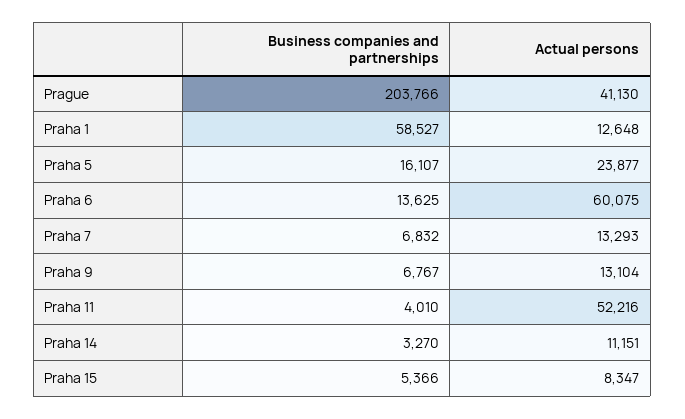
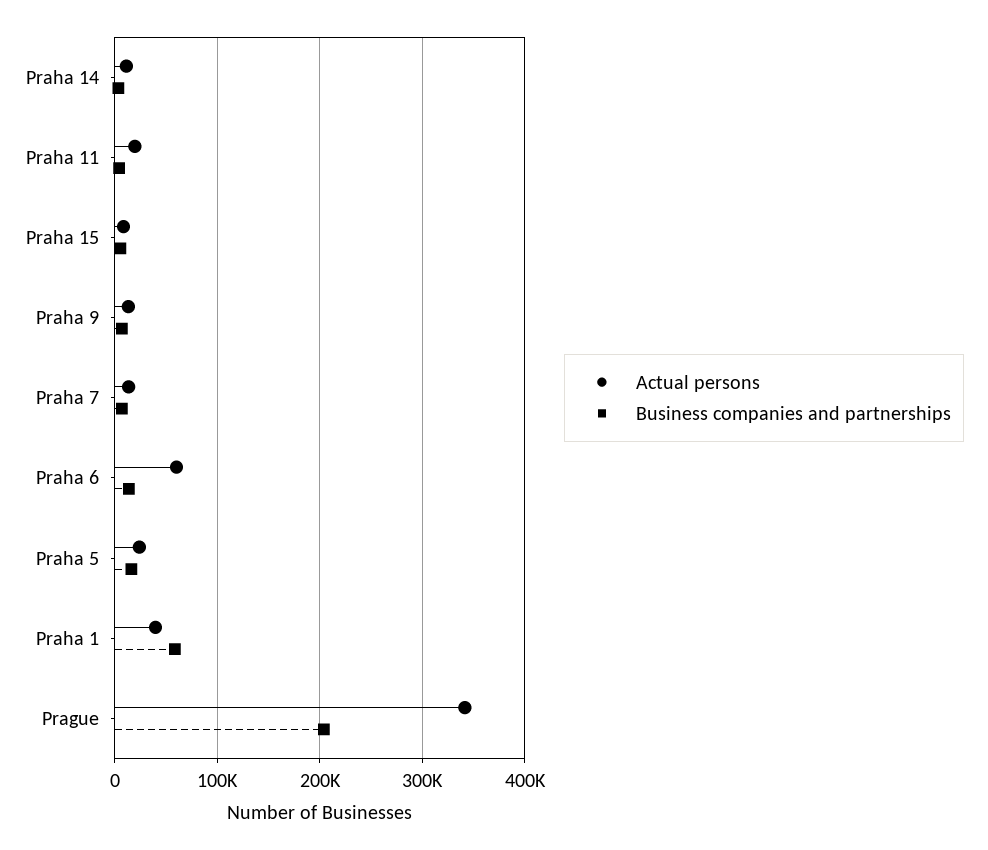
  {
    "Business companies and partnerships": {
      "Prague": 203766,
      "Praha 1": 58527,
      "Praha 5": 16107,
      "Praha 6": 13625,
      "Praha 7": 6832,
      "Praha 9": 6767,
      "Praha 11": 4010,
      "Praha 14": 3270,
      "Praha 15": 5366
    },
    "Actual persons": {
-     "Prague": 41130,
+     "Prague": 340000,
-     "Praha 1": 12648,
+     "Praha 1": 40000,
      "Praha 5": 23877,
      "Praha 6": 60075,
      "Praha 7": 13293,
      "Praha 9": 13104,
-     "Praha 11": 52216,
+     "Praha 11": 20000,
      "Praha 14": 11151,
      "Praha 15": 8347
    }
  }

